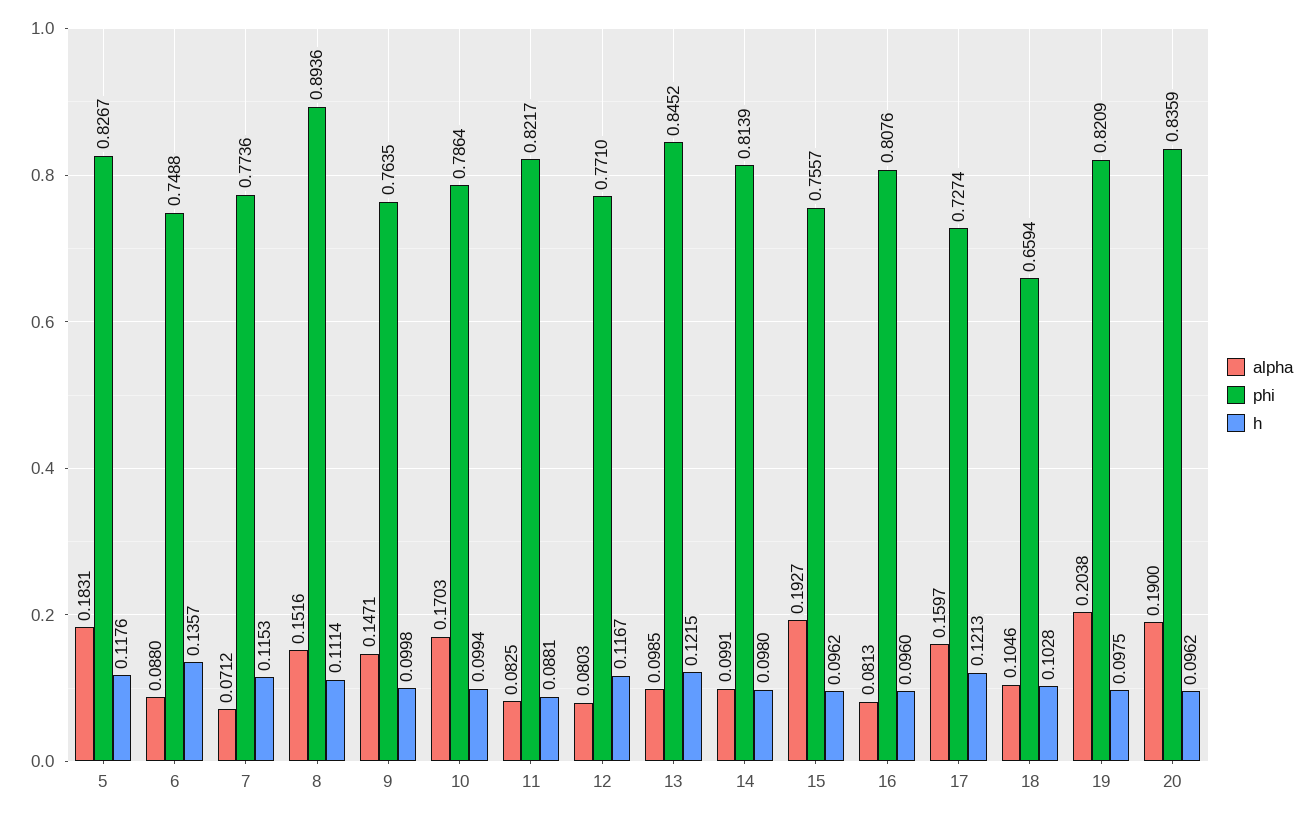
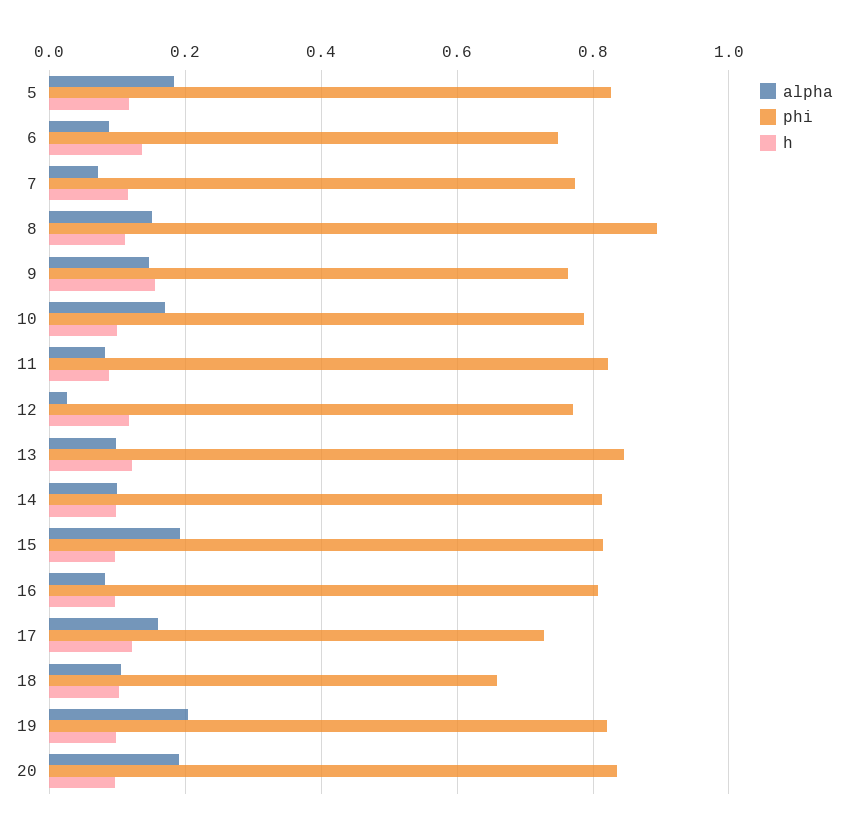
  {
    "alpha": {
      "5": 0.1831,
      "6": 0.088,
      "7": 0.0712,
      "8": 0.1516,
      "9": 0.1471,
      "10": 0.1703,
      "11": 0.0825,
-     "12": 0.0803,
+     "12": 0.02,
      "13": 0.0985,
      "14": 0.0991,
      "15": 0.1927,
      "16": 0.0813,
      "17": 0.1597,
      "18": 0.1046,
      "19": 0.2038,
      "20": 0.19
    },
    "phi": {
      "5": 0.8267,
      "6": 0.7488,
      "7": 0.7736,
      "8": 0.8936,
      "9": 0.7635,
      "10": 0.7864,
      "11": 0.8217,
      "12": 0.771,
      "13": 0.8452,
      "14": 0.8139,
-     "15": 0.7557,
+     "15": 0.82,
      "16": 0.8076,
      "17": 0.7274,
      "18": 0.6594,
      "19": 0.8209,
      "20": 0.8359
    },
    "h": {
      "5": 0.1176,
      "6": 0.1357,
      "7": 0.1153,
      "8": 0.1114,
-     "9": 0.0998,
+     "9": 0.16,
      "10": 0.0994,
      "11": 0.0881,
      "12": 0.1167,
      "13": 0.1215,
      "14": 0.098,
      "15": 0.0962,
      "16": 0.096,
      "17": 0.1213,
      "18": 0.1028,
      "19": 0.0975,
      "20": 0.0962
    }
  }

